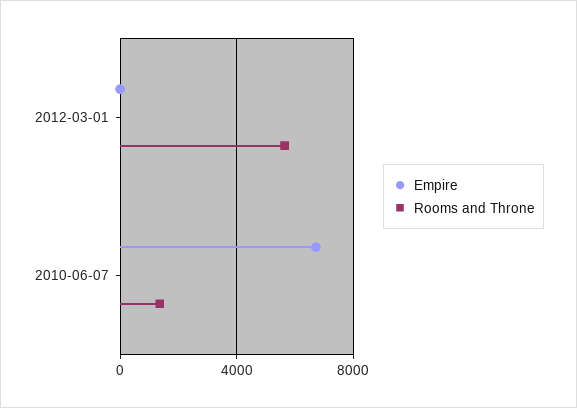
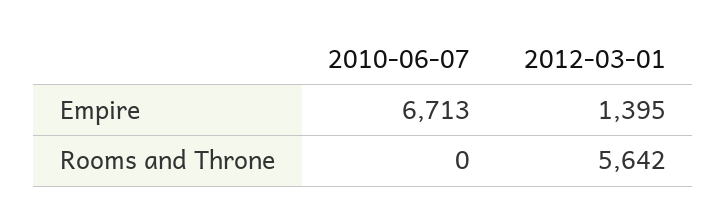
  {
    "Empire": {
-     "2012-03-01": 0,
+     "2012-03-01": 1395,
      "2010-06-07": 6713
    },
    "Rooms and Throne": {
      "2012-03-01": 5642,
-     "2010-06-07": 1500
+     "2010-06-07": 0
    }
  }

